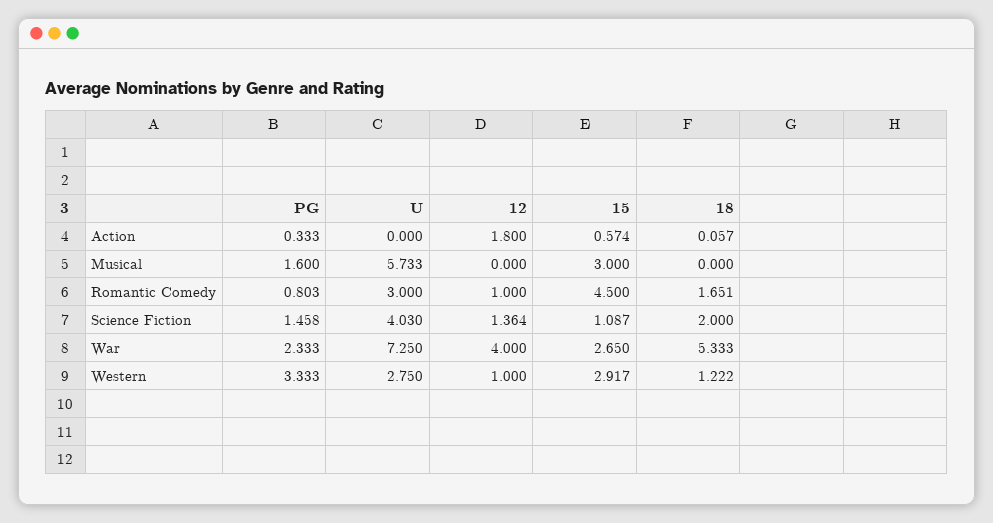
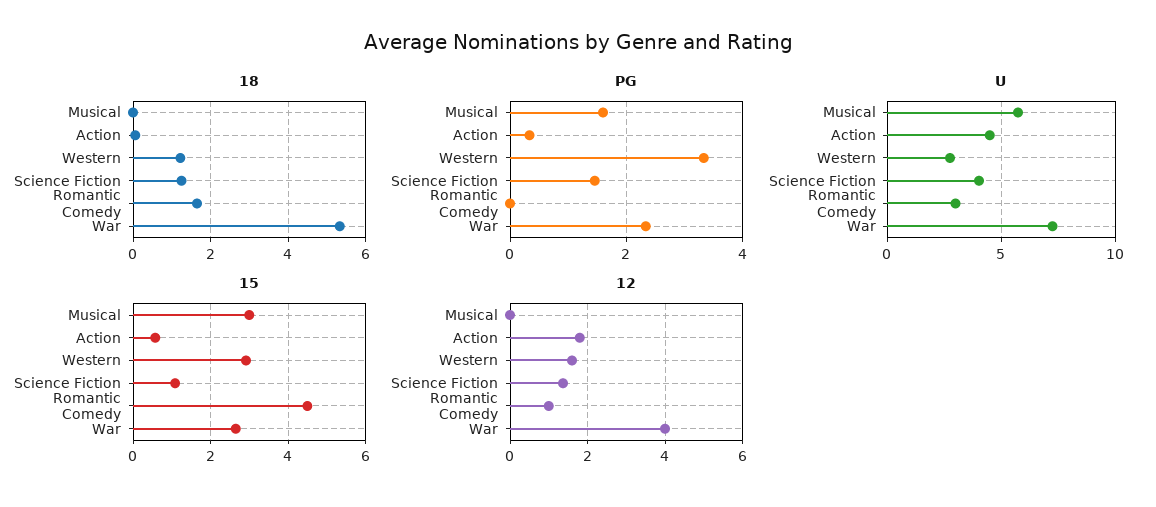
  {
    "PG": {
      "Action": 0.333,
      "Musical": 1.6,
-     "Romantic Comedy": 0.803,
+     "Romantic Comedy": 0,
      "Science Fiction": 1.458,
      "War": 2.333,
      "Western": 3.333
    },
    "U": {
-     "Action": 0,
+     "Action": 4.5,
      "Musical": 5.733,
      "Romantic Comedy": 3,
      "Science Fiction": 4.03,
      "War": 7.25,
      "Western": 2.75
    },
    "12": {
      "Action": 1.8,
      "Musical": 0,
      "Romantic Comedy": 1,
      "Science Fiction": 1.364,
      "War": 4,
-     "Western": 1
+     "Western": 1.6
    },
    "15": {
      "Action": 0.574,
      "Musical": 3,
      "Romantic Comedy": 4.5,
      "Science Fiction": 1.087,
      "War": 2.65,
      "Western": 2.917
    },
    "18": {
      "Action": 0.057,
      "Musical": 0,
      "Romantic Comedy": 1.651,
-     "Science Fiction": 2,
+     "Science Fiction": 1.2,
      "War": 5.333,
      "Western": 1.222
    }
  }

